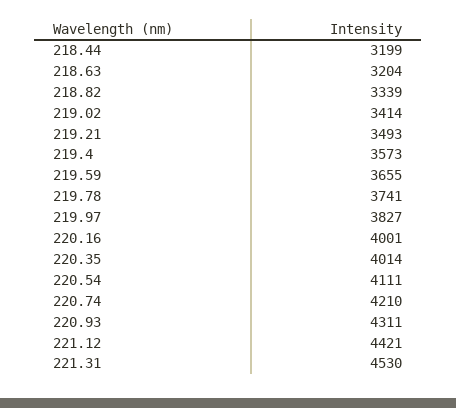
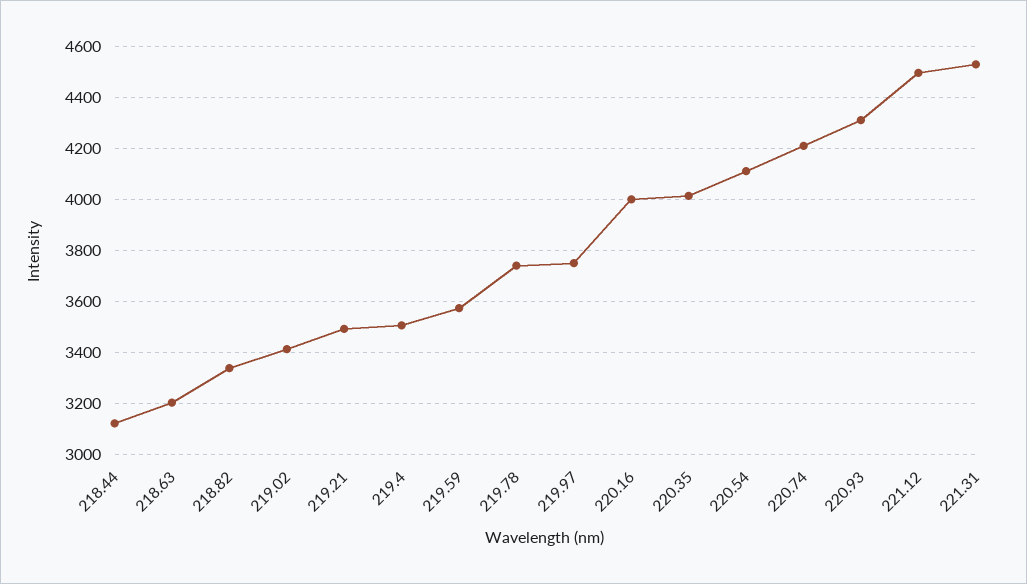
  {
-   "218.44": 3199,
+   "218.44": 3125,
    "218.63": 3204,
    "218.82": 3339,
    "219.02": 3414,
    "219.21": 3493,
-   "219.4": 3573,
+   "219.4": 3500,
-   "219.59": 3655,
+   "219.59": 3575,
    "219.78": 3741,
-   "219.97": 3827,
+   "219.97": 3750,
    "220.16": 4001,
    "220.35": 4014,
    "220.54": 4111,
    "220.74": 4210,
    "220.93": 4311,
-   "221.12": 4421,
+   "221.12": 4500,
    "221.31": 4530
  }

